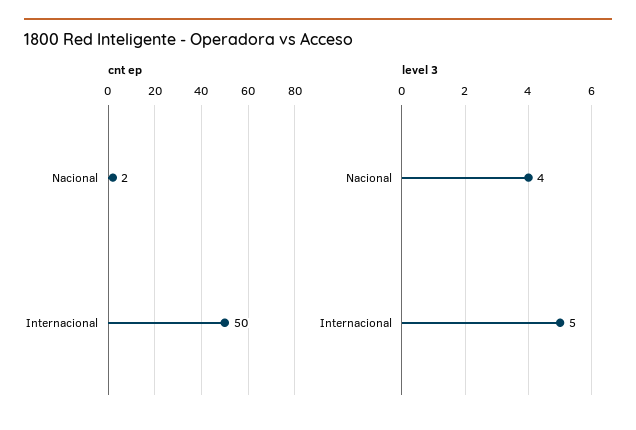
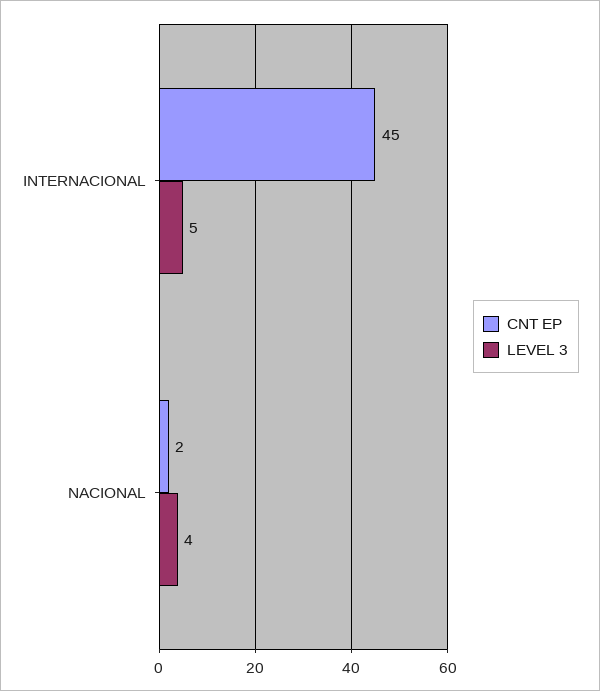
  {
    "cnt ep": {
      "Nacional": 2,
-     "Internacional": 50
+     "Internacional": 45
    },
    "level 3": {
      "Nacional": 4,
      "Internacional": 5
    }
  }

